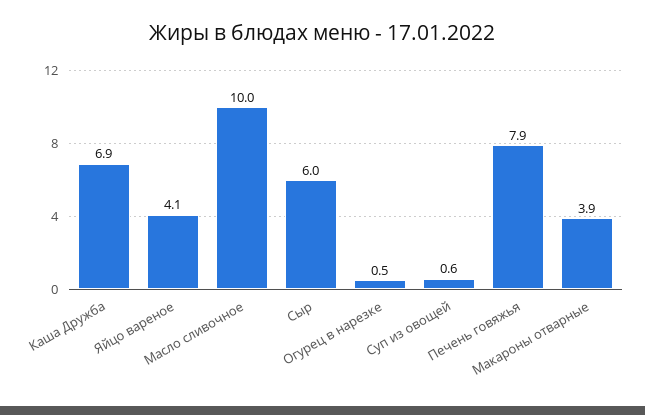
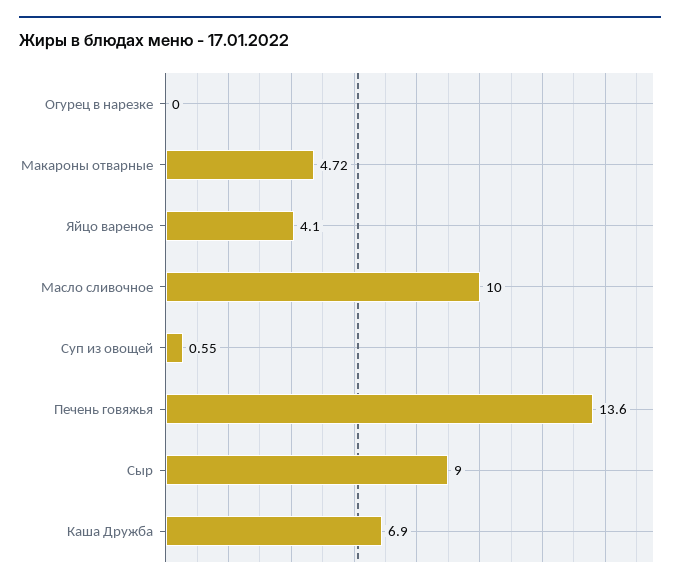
  {
    "Каша Дружба": 6.9,
    "Яйцо вареное": 4.1,
    "Масло сливочное": 10,
-   "Сыр": 6,
+   "Сыр": 9,
-   "Огурец в нарезке": 0.5,
+   "Огурец в нарезке": 0,
    "Суп из овощей": 0.55,
-   "Печень говяжья": 7.9,
+   "Печень говяжья": 13.6,
-   "Макароны отварные": 3.9
+   "Макароны отварные": 4.72
  }

